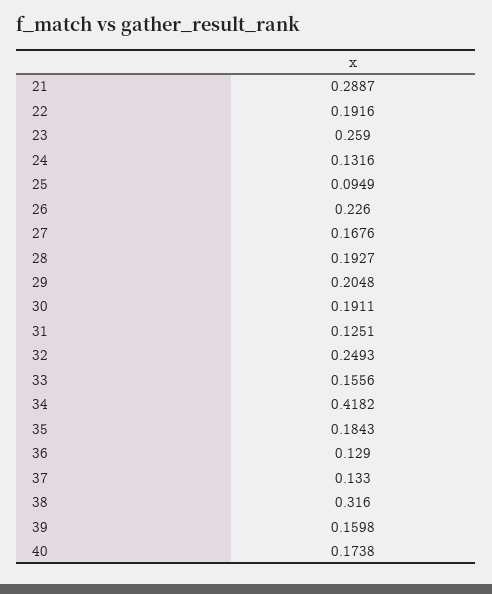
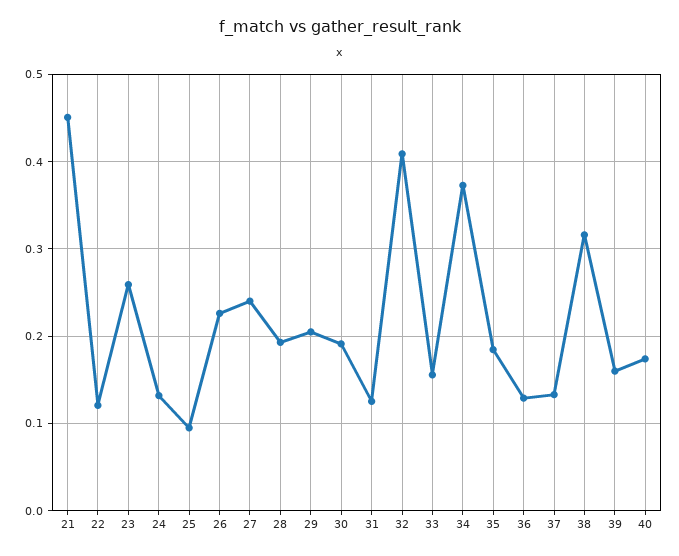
  {
-   "21": 0.2887,
+   "21": 0.45,
-   "22": 0.1916,
+   "22": 0.12,
    "23": 0.259,
    "24": 0.1316,
    "25": 0.0949,
    "26": 0.226,
-   "27": 0.1676,
+   "27": 0.24,
    "28": 0.1927,
    "29": 0.2048,
    "30": 0.1911,
    "31": 0.1251,
-   "32": 0.2493,
+   "32": 0.41,
    "33": 0.1556,
-   "34": 0.4182,
+   "34": 0.37,
    "35": 0.1843,
    "36": 0.129,
    "37": 0.133,
    "38": 0.316,
    "39": 0.1598,
    "40": 0.1738
  }

